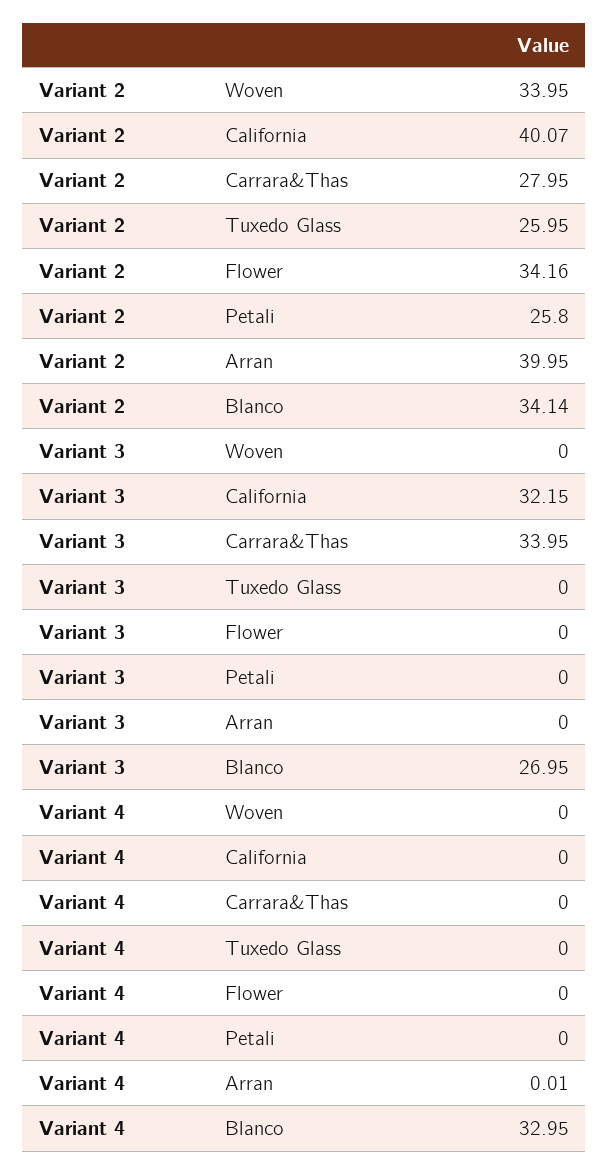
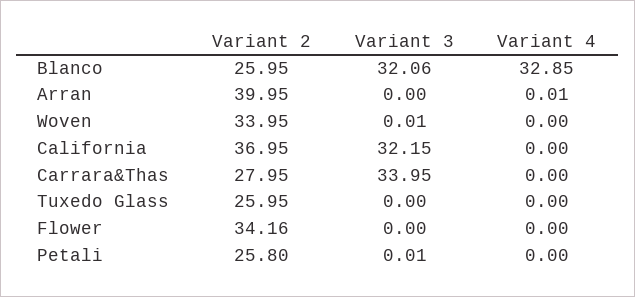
  {
    "Variant 2": {
      "Woven": 33.95,
-     "California": 40.07,
+     "California": 36.95,
      "Carrara&Thas": 27.95,
      "Tuxedo Glass": 25.95,
      "Flower": 34.16,
      "Petali": 25.8,
      "Arran": 39.95,
-     "Blanco": 34.14
+     "Blanco": 25.95
    },
    "Variant 3": {
-     "Woven": 0,
+     "Woven": 0.01,
      "California": 32.15,
      "Carrara&Thas": 33.95,
      "Tuxedo Glass": 0,
      "Flower": 0,
-     "Petali": 0,
+     "Petali": 0.01,
      "Arran": 0,
-     "Blanco": 26.95
+     "Blanco": 32.06
    },
    "Variant 4": {
      "Woven": 0,
      "California": 0,
      "Carrara&Thas": 0,
      "Tuxedo Glass": 0,
      "Flower": 0,
      "Petali": 0,
      "Arran": 0.01,
-     "Blanco": 32.95
+     "Blanco": 32.85
    }
  }

